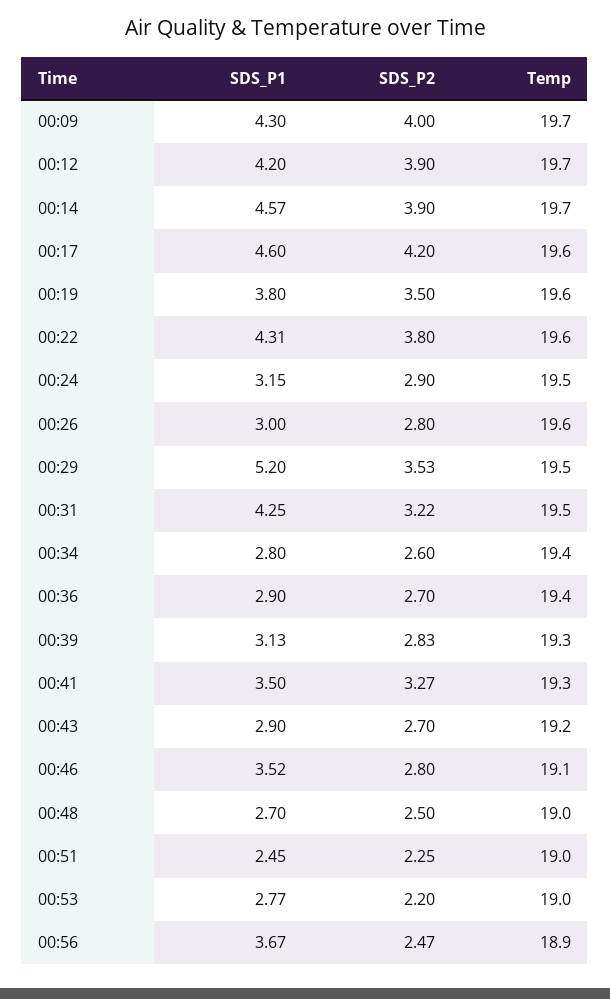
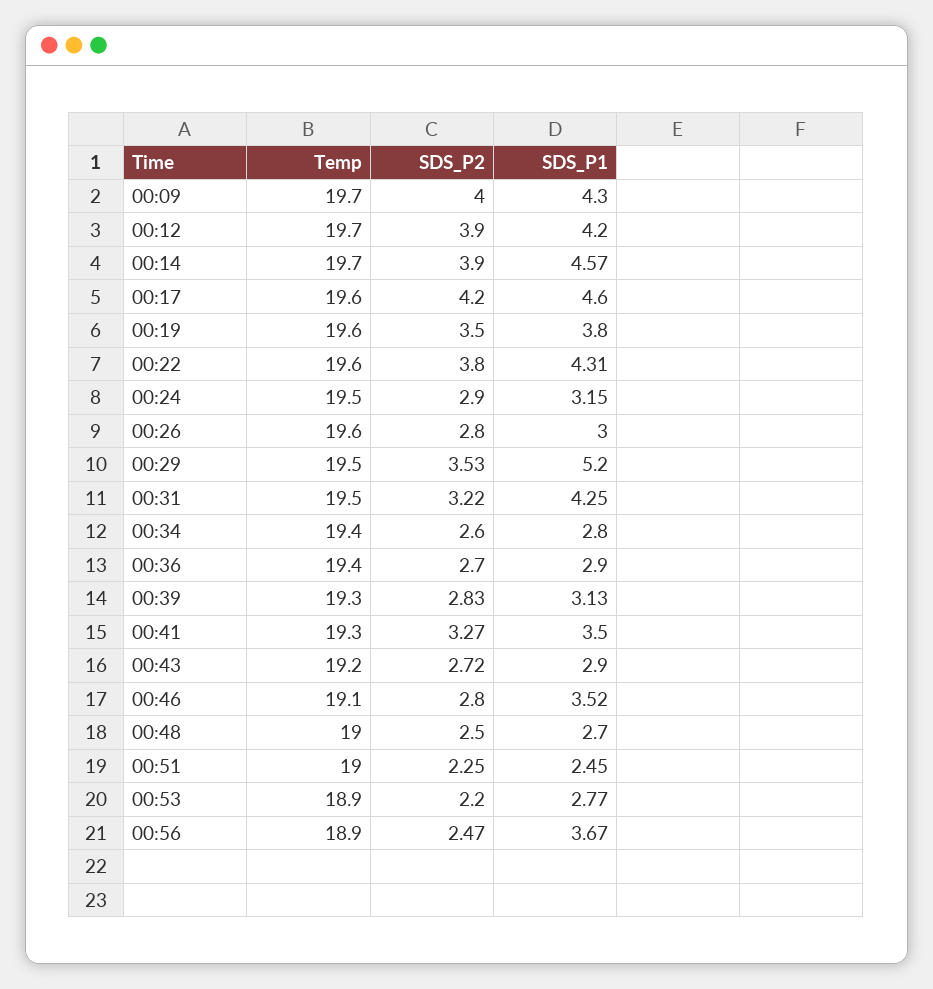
  {
    "SDS_P1": {
      "00:09": 4.3,
      "00:12": 4.2,
      "00:14": 4.57,
      "00:17": 4.6,
      "00:19": 3.8,
      "00:22": 4.31,
      "00:24": 3.15,
      "00:26": 3,
      "00:29": 5.2,
      "00:31": 4.25,
      "00:34": 2.8,
      "00:36": 2.9,
      "00:39": 3.13,
      "00:41": 3.5,
      "00:43": 2.9,
      "00:46": 3.52,
      "00:48": 2.7,
      "00:51": 2.45,
      "00:53": 2.77,
      "00:56": 3.67
    },
    "SDS_P2": {
      "00:09": 4,
      "00:12": 3.9,
      "00:14": 3.9,
      "00:17": 4.2,
      "00:19": 3.5,
      "00:22": 3.8,
      "00:24": 2.9,
      "00:26": 2.8,
      "00:29": 3.53,
      "00:31": 3.22,
      "00:34": 2.6,
      "00:36": 2.7,
      "00:39": 2.83,
      "00:41": 3.27,
-     "00:43": 2.7,
+     "00:43": 2.72,
      "00:46": 2.8,
      "00:48": 2.5,
      "00:51": 2.25,
      "00:53": 2.2,
      "00:56": 2.47
    },
    "Temp": {
      "00:09": 19.7,
      "00:12": 19.7,
      "00:14": 19.7,
      "00:17": 19.6,
      "00:19": 19.6,
      "00:22": 19.6,
      "00:24": 19.5,
      "00:26": 19.6,
      "00:29": 19.5,
      "00:31": 19.5,
      "00:34": 19.4,
      "00:36": 19.4,
      "00:39": 19.3,
      "00:41": 19.3,
      "00:43": 19.2,
      "00:46": 19.1,
      "00:48": 19,
      "00:51": 19,
-     "00:53": 19,
+     "00:53": 18.9,
      "00:56": 18.9
    }
  }

